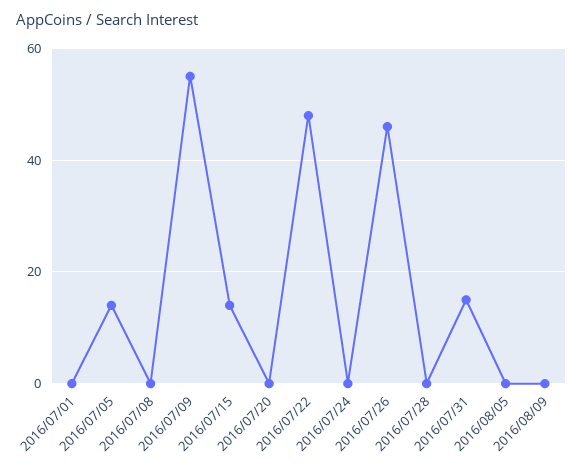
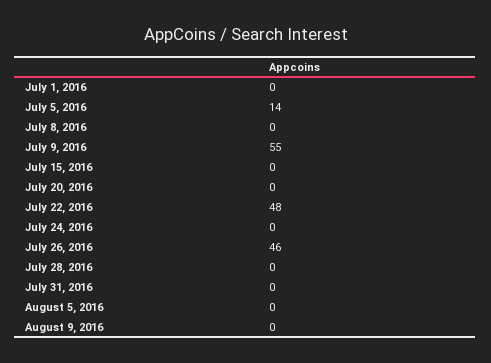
  {
    "2016/07/01": 0,
    "2016/07/05": 14,
    "2016/07/08": 0,
    "2016/07/09": 55,
-   "2016/07/15": 15,
+   "2016/07/15": 0,
    "2016/07/20": 0,
    "2016/07/22": 48,
    "2016/07/24": 0,
    "2016/07/26": 46,
    "2016/07/28": 0,
-   "2016/07/31": 15,
+   "2016/07/31": 0,
    "2016/08/05": 0,
    "2016/08/09": 0
  }

